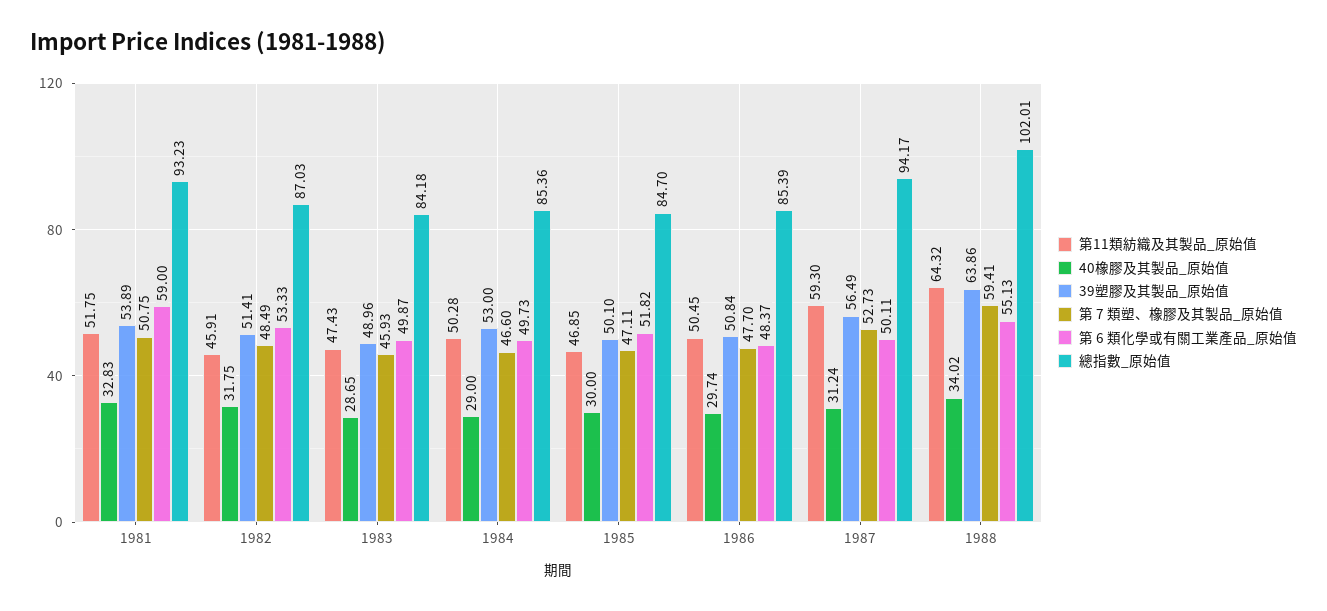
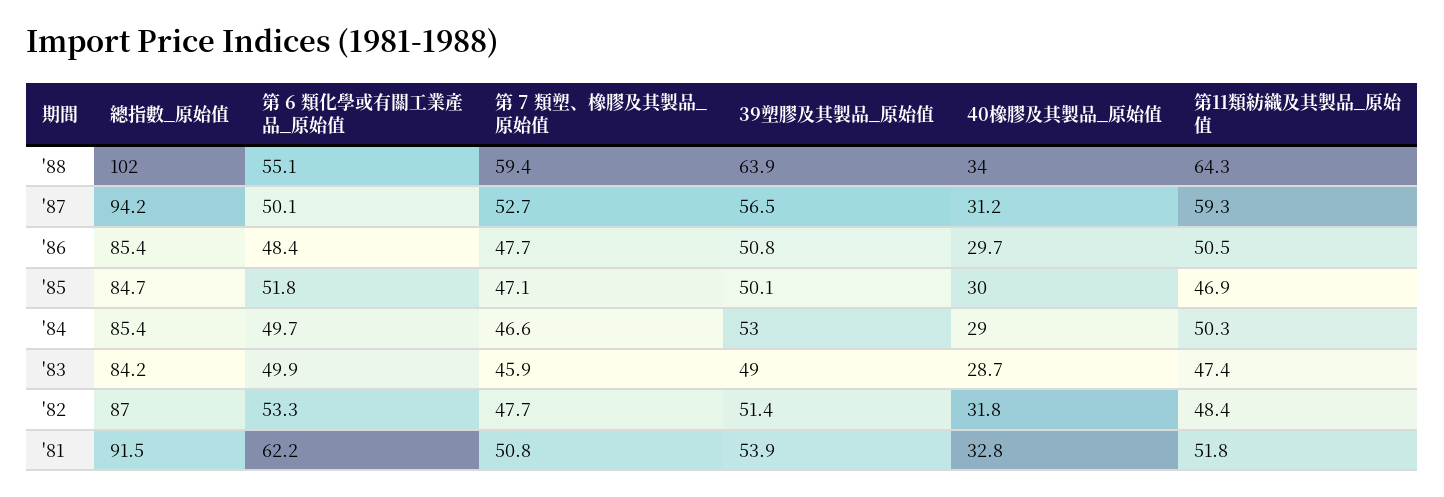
  {
    "第11類紡織及其製品_原始值": {
      "1981": 51.75,
-     "1982": 45.91,
+     "1982": 48.4,
      "1983": 47.43,
      "1984": 50.28,
      "1985": 46.85,
      "1986": 50.45,
      "1987": 59.3,
      "1988": 64.32
    },
    "40橡膠及其製品_原始值": {
      "1981": 32.83,
      "1982": 31.75,
      "1983": 28.65,
      "1984": 29,
      "1985": 30,
      "1986": 29.74,
      "1987": 31.24,
      "1988": 34.02
    },
    "39塑膠及其製品_原始值": {
      "1981": 53.89,
      "1982": 51.41,
      "1983": 48.96,
      "1984": 53,
      "1985": 50.1,
      "1986": 50.84,
      "1987": 56.49,
      "1988": 63.86
    },
    "第 7 類塑、橡膠及其製品_原始值": {
      "1981": 50.75,
-     "1982": 48.49,
+     "1982": 47.7,
      "1983": 45.93,
      "1984": 46.6,
      "1985": 47.11,
      "1986": 47.7,
      "1987": 52.73,
      "1988": 59.41
    },
    "第 6 類化學或有關工業產品_原始值": {
-     "1981": 59,
+     "1981": 62.2,
      "1982": 53.33,
      "1983": 49.87,
      "1984": 49.73,
      "1985": 51.82,
      "1986": 48.37,
      "1987": 50.11,
      "1988": 55.13
    },
    "總指數_原始值": {
-     "1981": 93.23,
+     "1981": 91.5,
      "1982": 87.03,
      "1983": 84.18,
      "1984": 85.36,
      "1985": 84.7,
      "1986": 85.39,
      "1987": 94.17,
      "1988": 102.01
    }
  }

